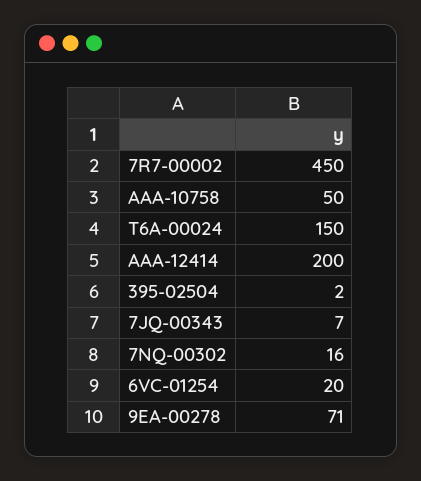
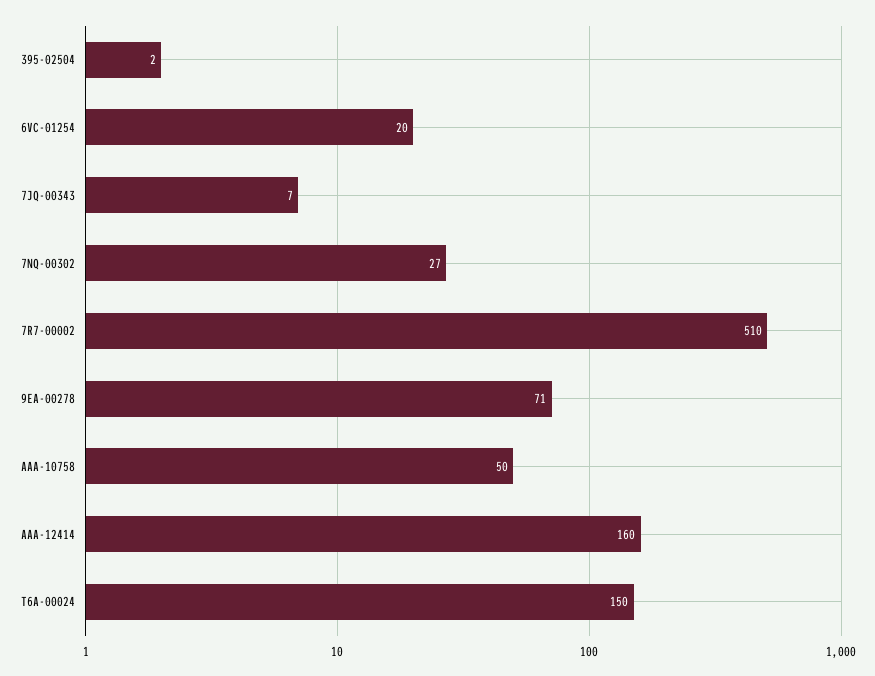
  {
-   "7R7-00002": 450,
+   "7R7-00002": 510,
    "AAA-10758": 50,
    "T6A-00024": 150,
-   "AAA-12414": 200,
+   "AAA-12414": 160,
    "395-02504": 2,
    "7JQ-00343": 7,
-   "7NQ-00302": 16,
+   "7NQ-00302": 27,
    "6VC-01254": 20,
    "9EA-00278": 71
  }

